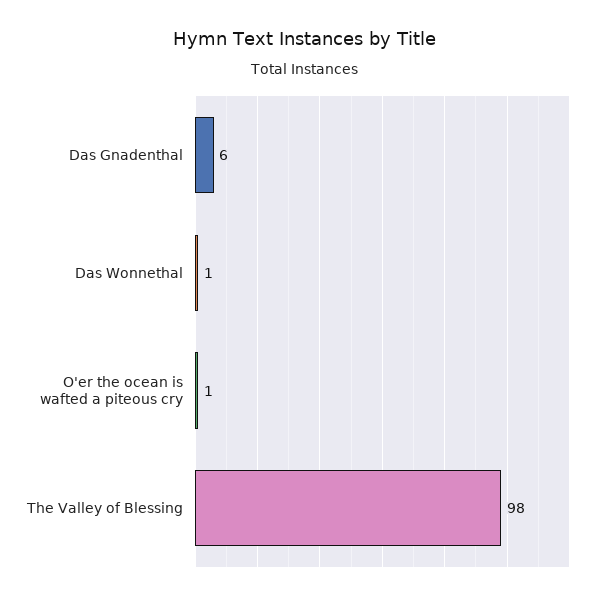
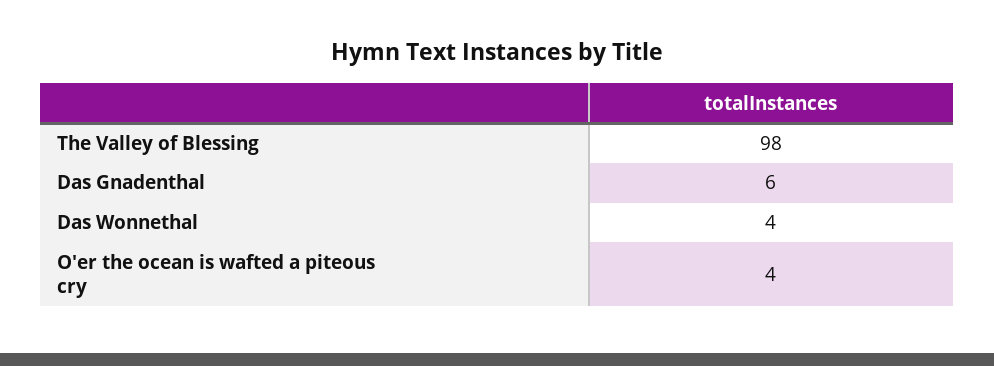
  {
    "Das Gnadenthal": 6,
-   "Das Wonnethal": 1,
+   "Das Wonnethal": 4,
-   "O'er the ocean is wafted a piteous cry": 1,
+   "O'er the ocean is wafted a piteous cry": 4,
    "The Valley of Blessing": 98
  }

